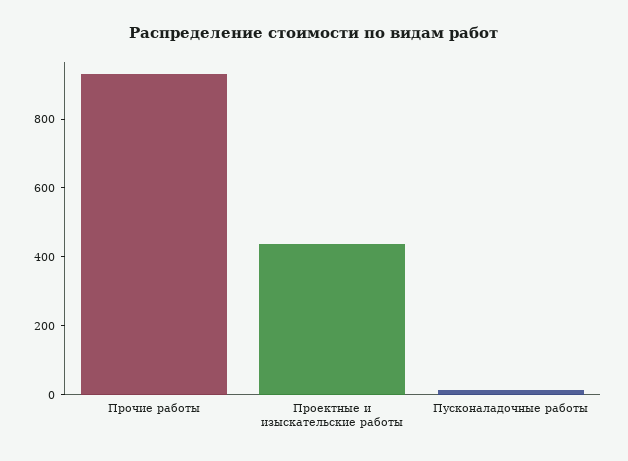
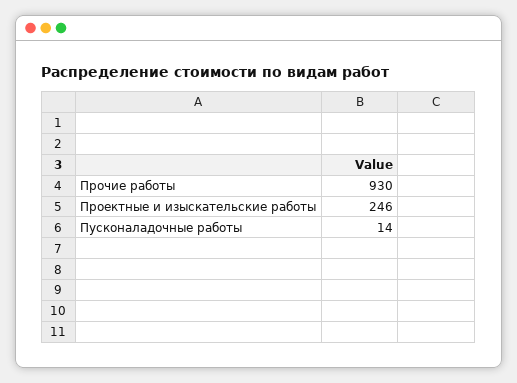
  {
    "Прочие работы": 930,
-   "Проектные и изыскательские работы": 450,
+   "Проектные и изыскательские работы": 246,
    "Пусконаладочные работы": 14
  }

